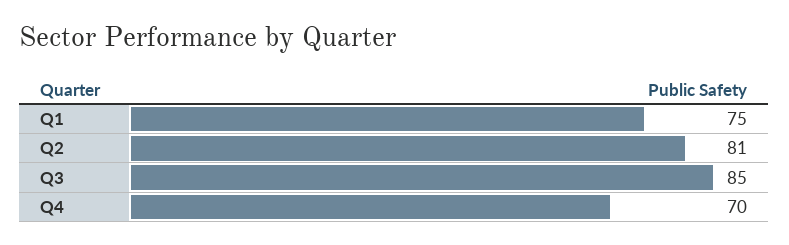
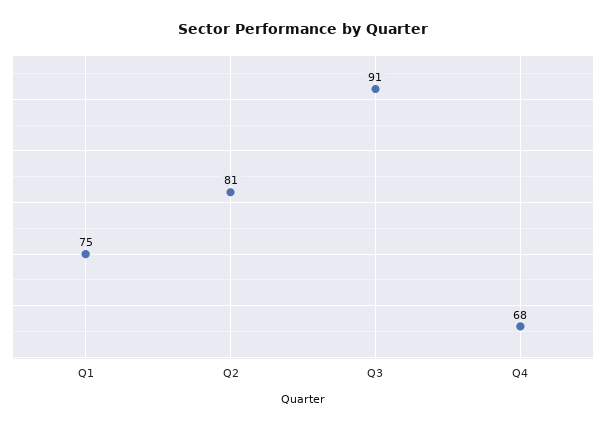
  {
    "Q1": 75,
    "Q2": 81,
-   "Q3": 85,
+   "Q3": 91,
-   "Q4": 70
+   "Q4": 68
  }

